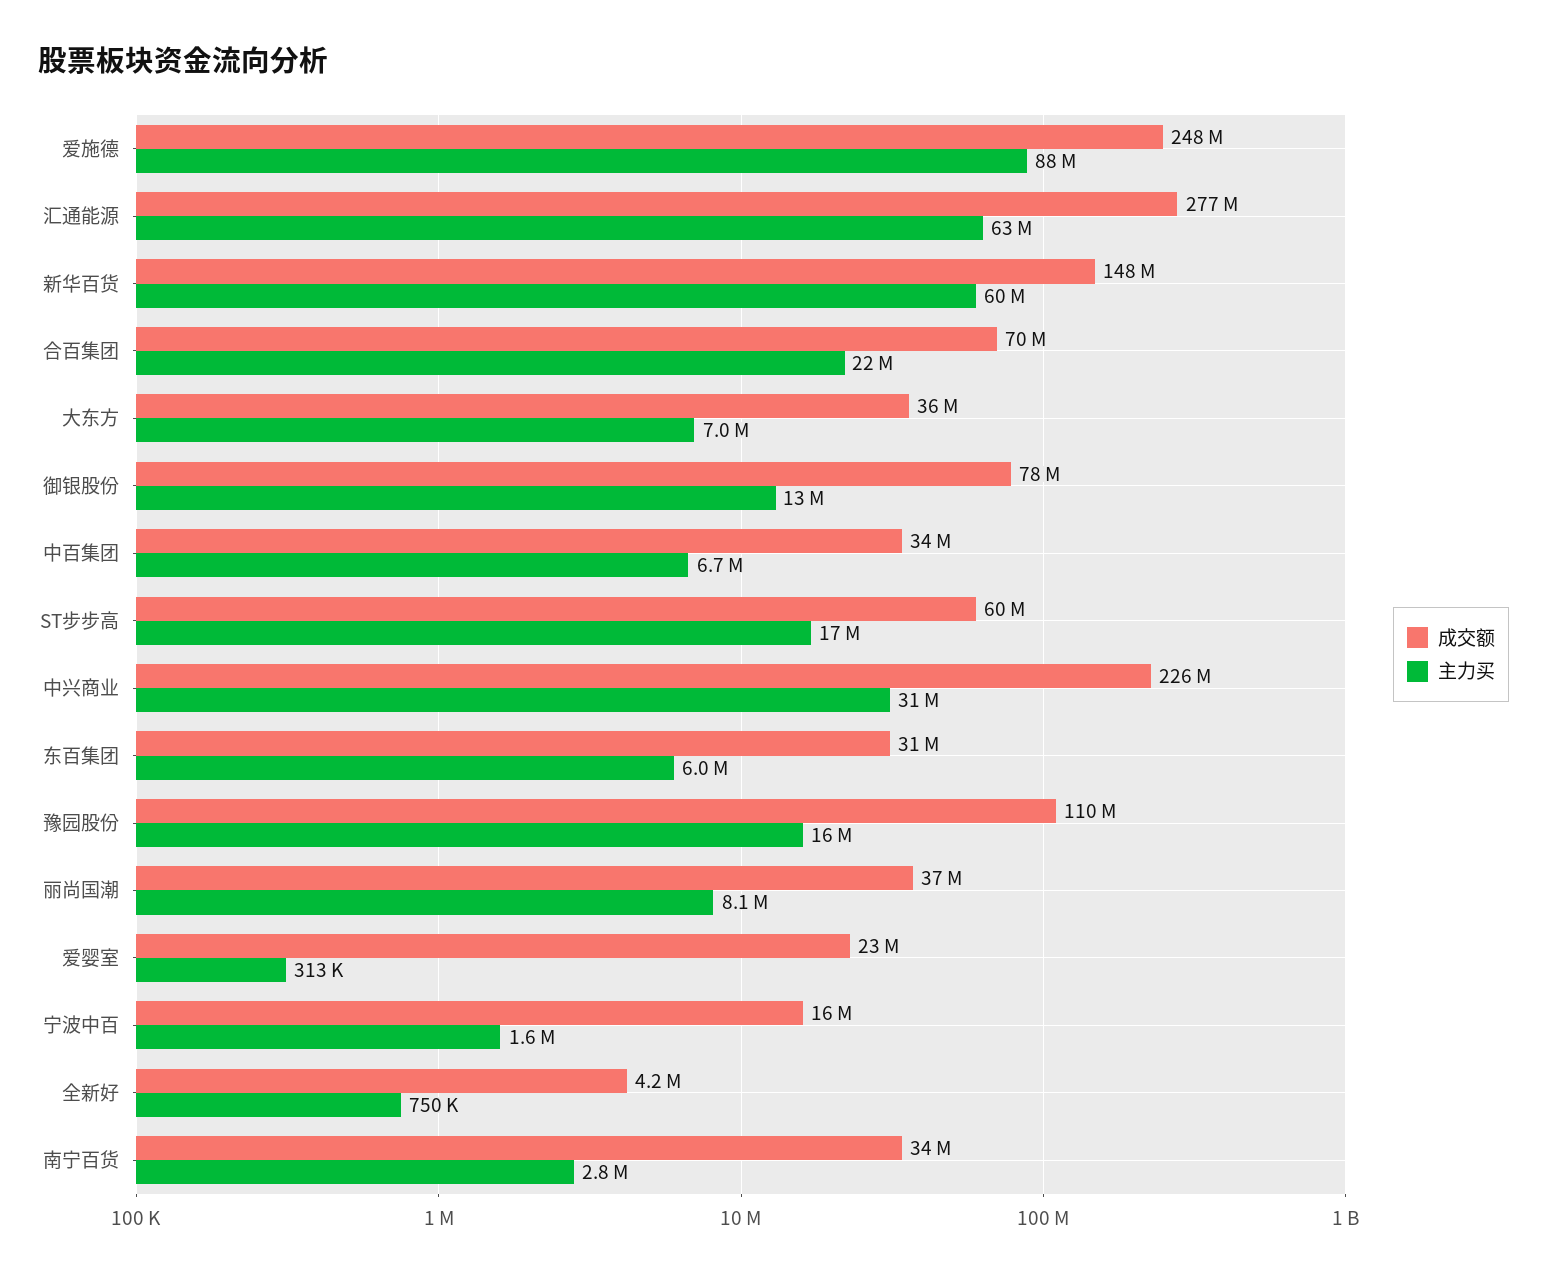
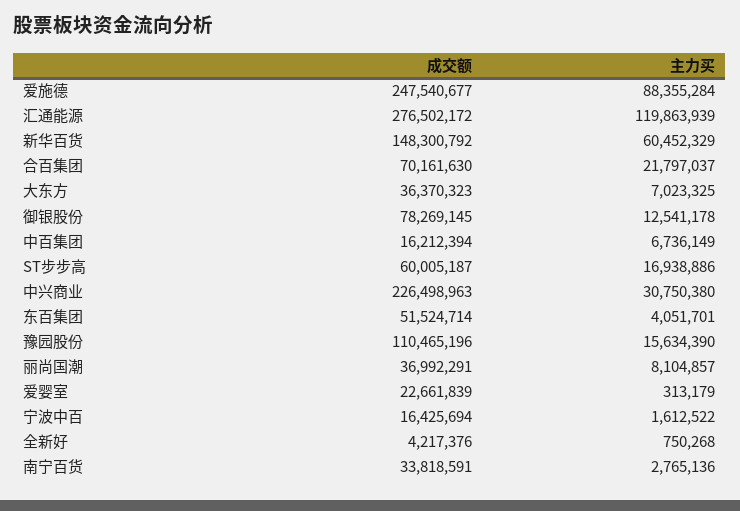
  {
    "成交额": {
      "爱施德": 247540677,
      "汇通能源": 276502172,
      "新华百货": 148300792,
      "合百集团": 70161630,
      "大东方": 36370323,
      "御银股份": 78269145,
-     "中百集团": 34000000,
+     "中百集团": 16212394,
      "ST步步高": 60005187,
      "中兴商业": 226498963,
-     "东百集团": 31000000,
+     "东百集团": 51524714,
      "豫园股份": 110465196,
      "丽尚国潮": 36992291,
      "爱婴室": 22661839,
      "宁波中百": 16425694,
      "全新好": 4217376,
      "南宁百货": 33818591
    },
    "主力买": {
      "爱施德": 88355284,
-     "汇通能源": 63000000,
+     "汇通能源": 119863939,
      "新华百货": 60452329,
      "合百集团": 21797037,
      "大东方": 7023325,
      "御银股份": 12541178,
      "中百集团": 6736149,
      "ST步步高": 16938886,
      "中兴商业": 30750380,
-     "东百集团": 6000000,
+     "东百集团": 4051701,
      "豫园股份": 15634390,
      "丽尚国潮": 8104857,
      "爱婴室": 313179,
      "宁波中百": 1612522,
      "全新好": 750268,
      "南宁百货": 2765136
    }
  }

